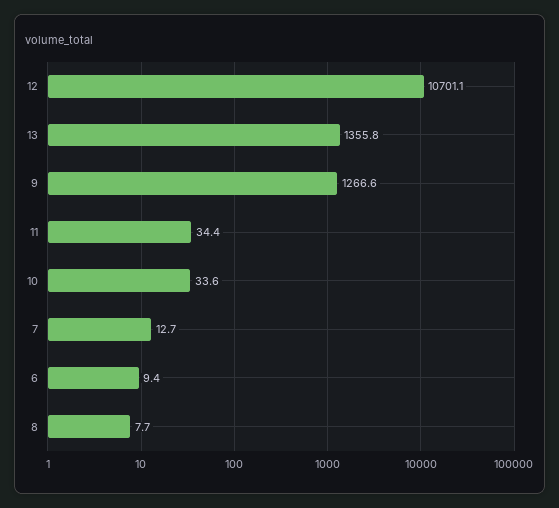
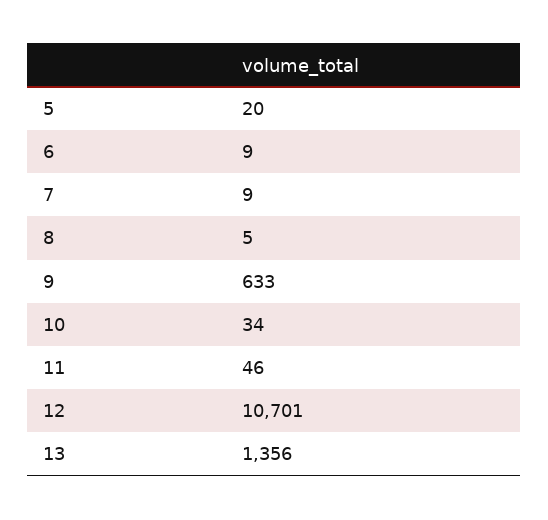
  {
    "12": 10701.1,
    "13": 1355.8,
-   "9": 1266.6,
+   "9": 633,
-   "11": 34.4,
+   "11": 46,
    "10": 33.6,
-   "7": 12.7,
+   "7": 9,
    "6": 9.4,
-   "8": 7.7
+   "8": 5,
+   "5": 20
  }

